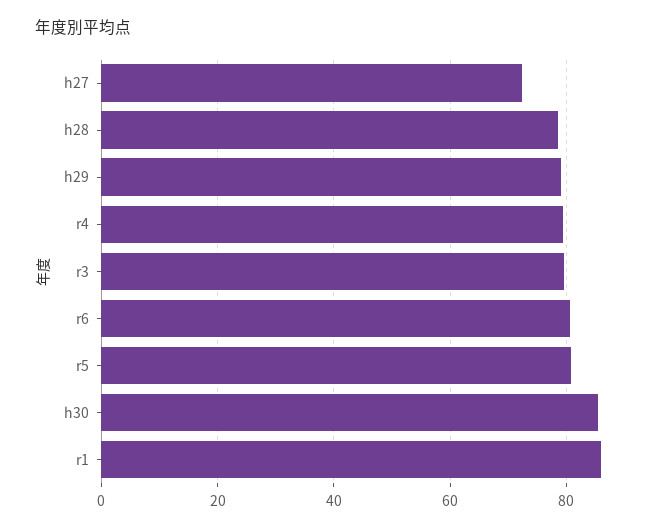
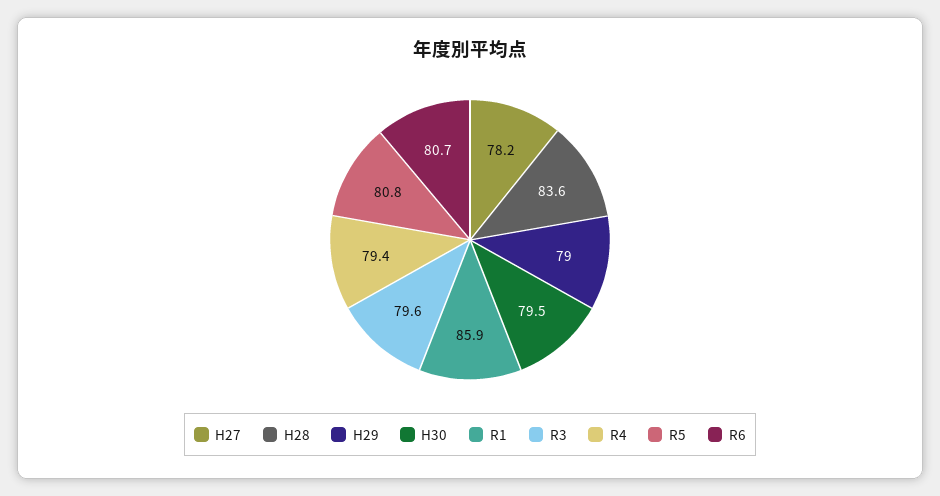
  {
-   "h27": 72,
+   "h27": 78.2,
-   "h28": 78,
+   "h28": 83.6,
    "h29": 79,
    "r4": 79.4,
    "r3": 79.6,
    "r6": 80.7,
    "r5": 80.8,
-   "h30": 86,
+   "h30": 79.5,
    "r1": 85.9
  }

